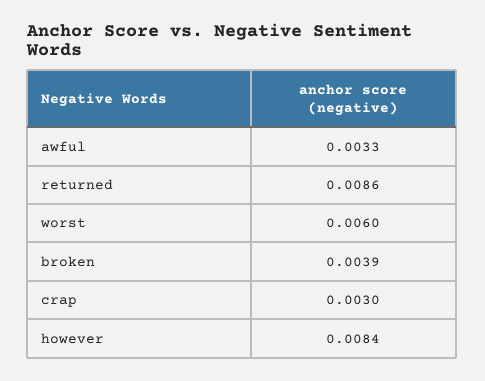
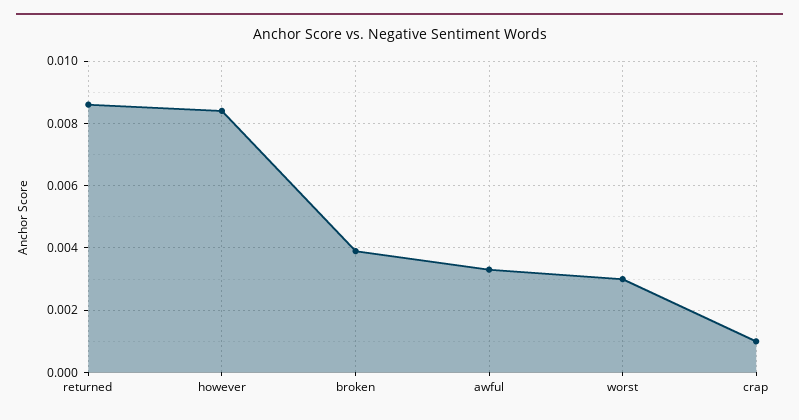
  {
    "awful": 0.0033,
    "returned": 0.0086,
-   "worst": 0.006,
+   "worst": 0.003,
    "broken": 0.0039,
-   "crap": 0.003,
+   "crap": 0.001,
    "however": 0.0084
  }

